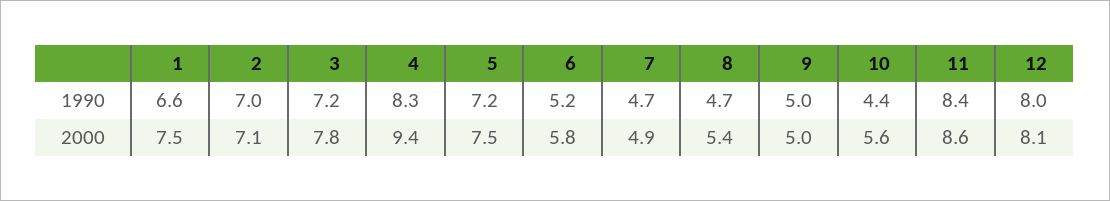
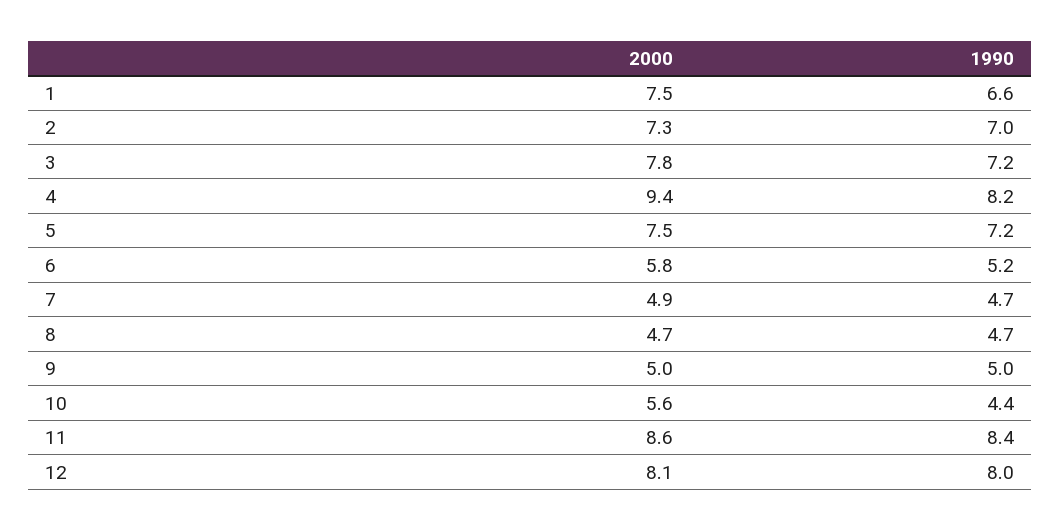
  {
    "1": {
      "1990": 6.6,
      "2000": 7.5
    },
    "2": {
      "1990": 7,
-     "2000": 7.1
+     "2000": 7.3
    },
    "3": {
      "1990": 7.2,
      "2000": 7.8
    },
    "4": {
-     "1990": 8.3,
+     "1990": 8.2,
      "2000": 9.4
    },
    "5": {
      "1990": 7.2,
      "2000": 7.5
    },
    "6": {
      "1990": 5.2,
      "2000": 5.8
    },
    "7": {
      "1990": 4.7,
      "2000": 4.9
    },
    "8": {
      "1990": 4.7,
-     "2000": 5.4
+     "2000": 4.7
    },
    "9": {
      "1990": 5,
      "2000": 5
    },
    "10": {
      "1990": 4.4,
      "2000": 5.6
    },
    "11": {
      "1990": 8.4,
      "2000": 8.6
    },
    "12": {
      "1990": 8,
      "2000": 8.1
    }
  }

